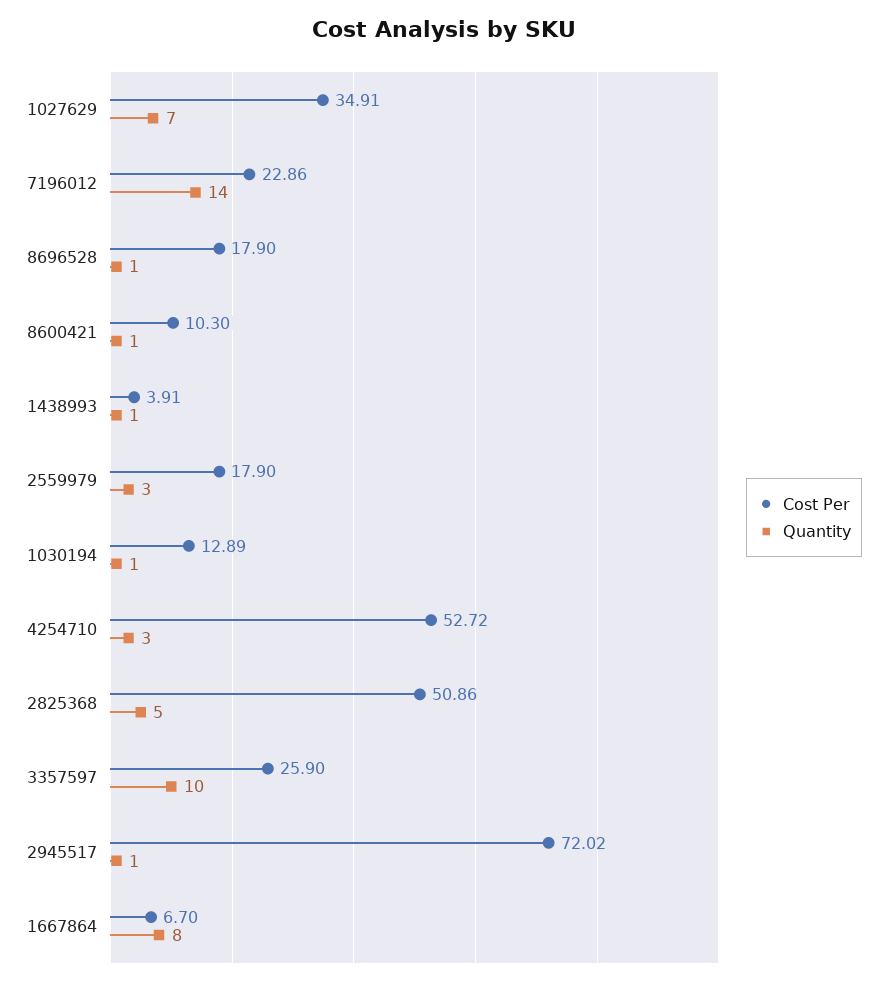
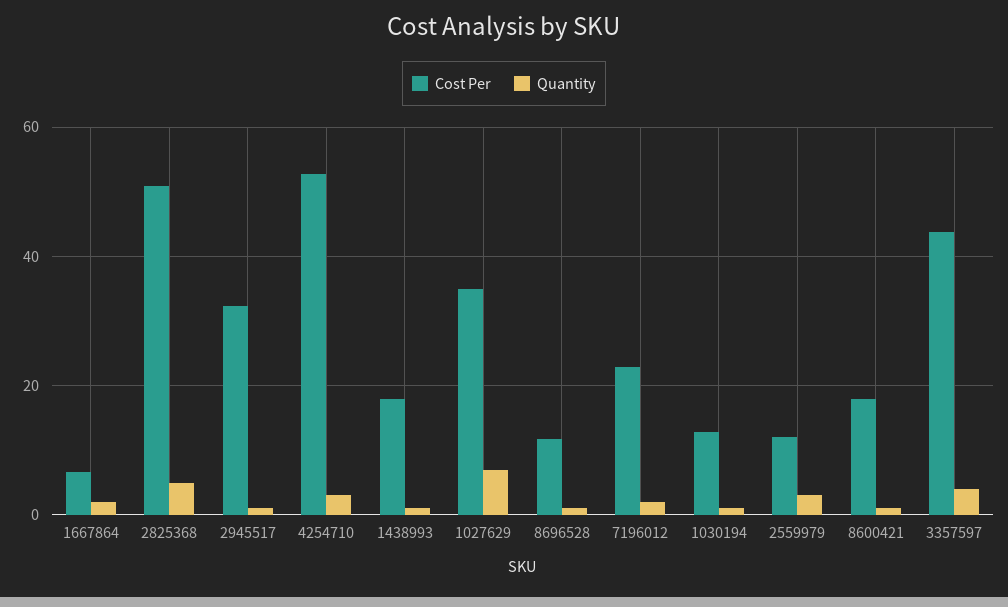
  {
    "Cost Per": {
      "1027629": 34.91,
      "7196012": 22.86,
-     "8696528": 17.9,
+     "8696528": 12,
-     "8600421": 10.3,
+     "8600421": 18,
-     "1438993": 3.91,
+     "1438993": 18,
-     "2559979": 17.9,
+     "2559979": 12,
      "1030194": 12.89,
      "4254710": 52.72,
      "2825368": 50.86,
-     "3357597": 25.9,
+     "3357597": 44,
-     "2945517": 72.02,
+     "2945517": 32,
      "1667864": 6.7
    },
    "Quantity": {
      "1027629": 7,
-     "7196012": 14,
+     "7196012": 2,
      "8696528": 1,
      "8600421": 1,
      "1438993": 1,
      "2559979": 3,
      "1030194": 1,
      "4254710": 3,
      "2825368": 5,
-     "3357597": 10,
+     "3357597": 4,
      "2945517": 1,
-     "1667864": 8
+     "1667864": 2
    }
  }

